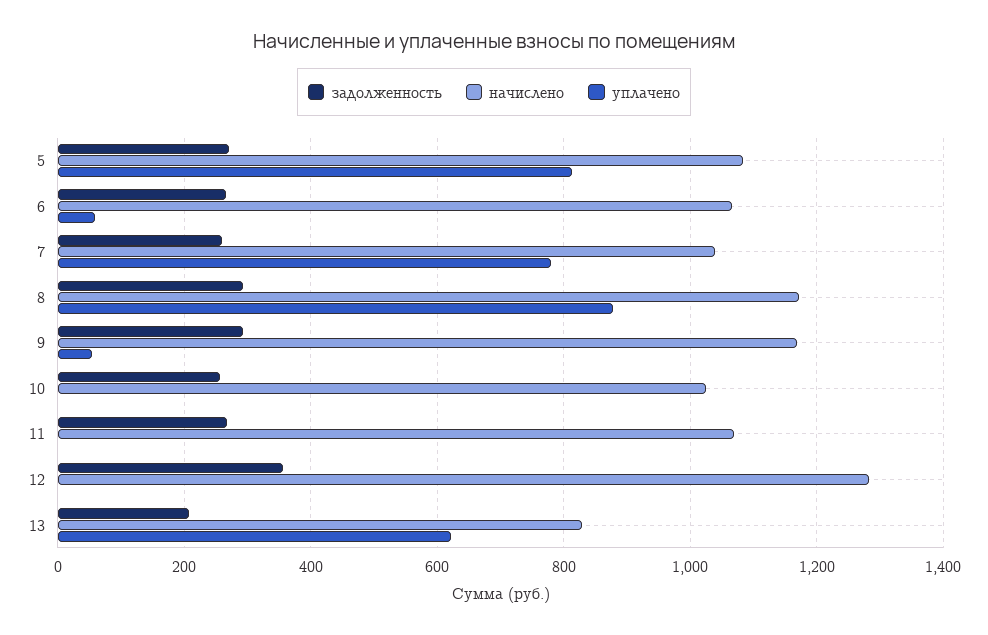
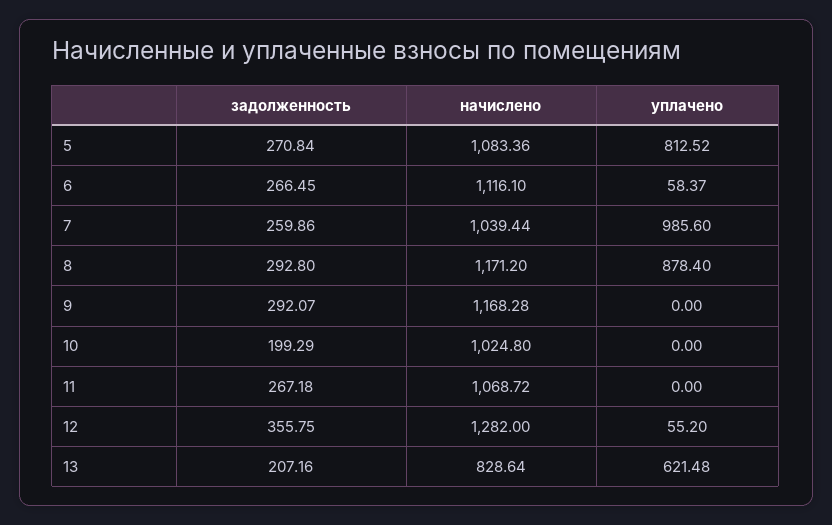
  {
    "задолженность": {
      "5": 270.84,
      "6": 266.45,
      "7": 259.86,
      "8": 292.8,
      "9": 292.07,
-     "10": 260,
+     "10": 199.29,
      "11": 267.18,
      "12": 355.75,
      "13": 207.16
    },
    "начислено": {
      "5": 1083.36,
-     "6": 1060,
+     "6": 1116.1,
      "7": 1039.44,
      "8": 1171.2,
      "9": 1168.28,
      "10": 1024.8,
      "11": 1068.72,
      "12": 1282,
      "13": 828.64
    },
    "уплачено": {
      "5": 812.52,
      "6": 58.37,
-     "7": 780,
+     "7": 985.6,
      "8": 878.4,
-     "9": 60,
+     "9": 0,
      "10": 0,
      "11": 0,
-     "12": 0,
+     "12": 55.2,
      "13": 621.48
    }
  }

